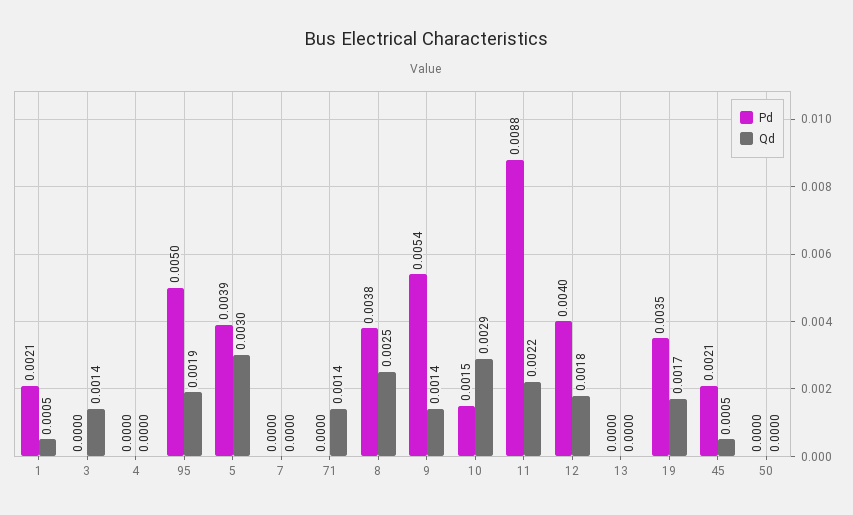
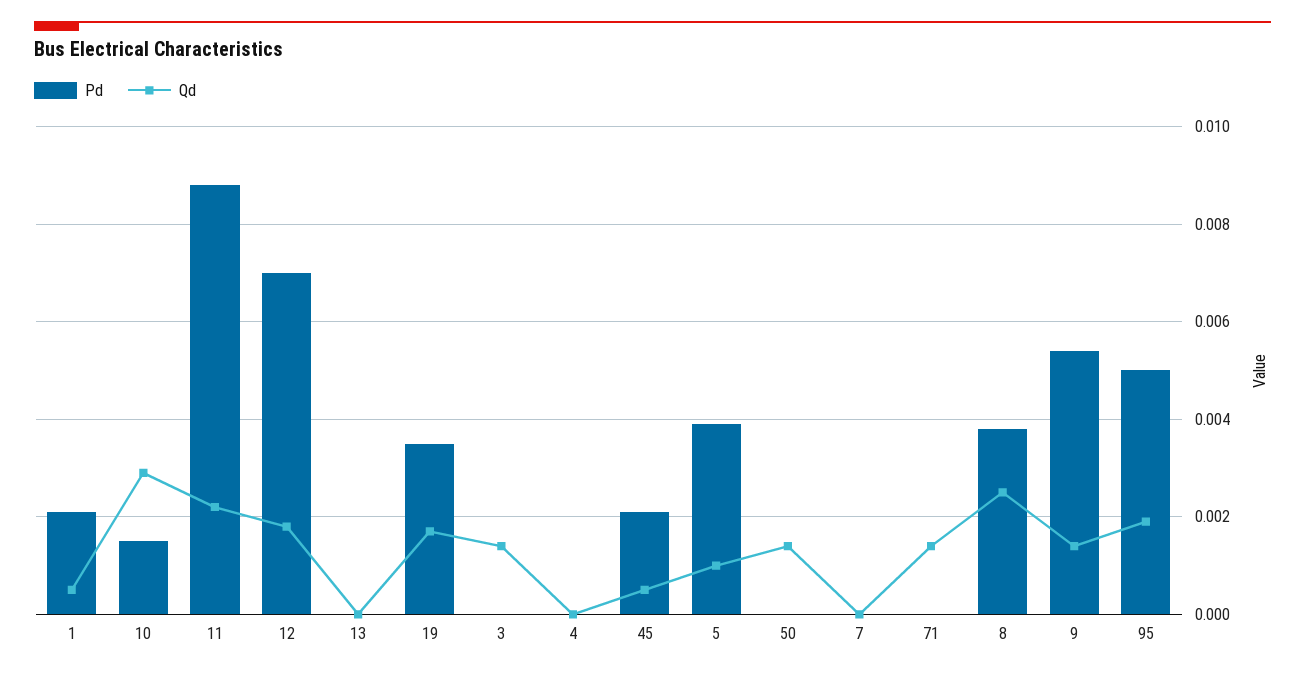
  {
    "Pd": {
      "1": 0.0021,
      "3": 0,
      "4": 0,
      "95": 0.005,
      "5": 0.0039,
      "7": 0,
      "71": 0,
      "8": 0.0038,
      "9": 0.0054,
      "10": 0.0015,
      "11": 0.0088,
-     "12": 0.004,
+     "12": 0.007,
      "13": 0,
      "19": 0.0035,
      "45": 0.0021,
      "50": 0
    },
    "Qd": {
      "1": 0.0005,
      "3": 0.0014,
      "4": 0,
      "95": 0.0019,
-     "5": 0.003,
+     "5": 0.001,
      "7": 0,
      "71": 0.0014,
      "8": 0.0025,
      "9": 0.0014,
      "10": 0.0029,
      "11": 0.0022,
      "12": 0.0018,
      "13": 0,
      "19": 0.0017,
      "45": 0.0005,
-     "50": 0
+     "50": 0.0015
    }
  }

